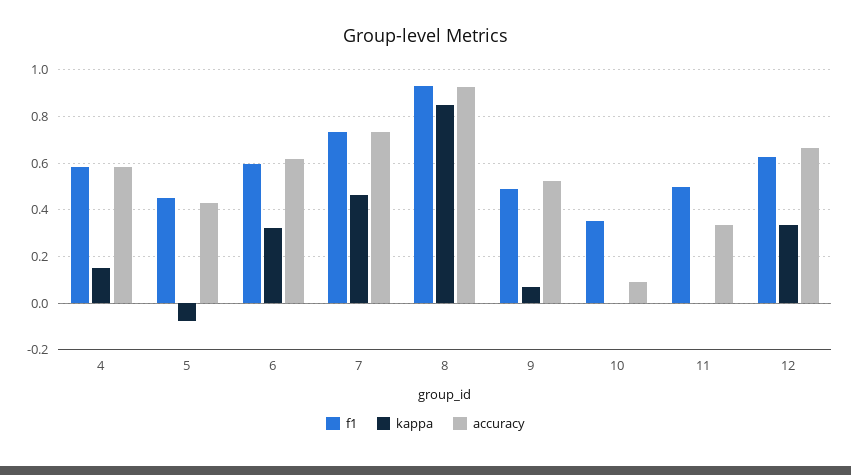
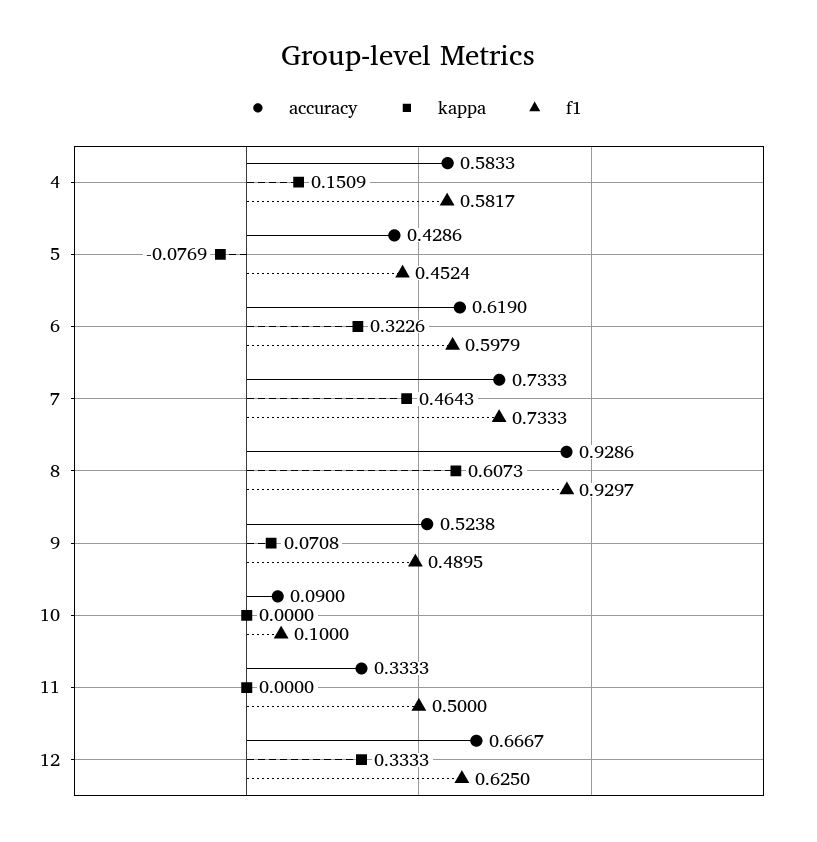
  {
    "f1": {
      "4": 0.5817,
      "5": 0.4524,
      "6": 0.5979,
      "7": 0.7333,
      "8": 0.9297,
      "9": 0.4895,
-     "10": 0.35,
+     "10": 0.1,
      "11": 0.5,
      "12": 0.625
    },
    "kappa": {
      "4": 0.1509,
      "5": -0.0769,
      "6": 0.3226,
      "7": 0.4643,
-     "8": 0.85,
+     "8": 0.6073,
      "9": 0.0708,
      "10": 0,
      "11": 0,
      "12": 0.3333
    },
    "accuracy": {
      "4": 0.5833,
      "5": 0.4286,
      "6": 0.619,
      "7": 0.7333,
      "8": 0.9286,
      "9": 0.5238,
      "10": 0.09,
      "11": 0.3333,
      "12": 0.6667
    }
  }

